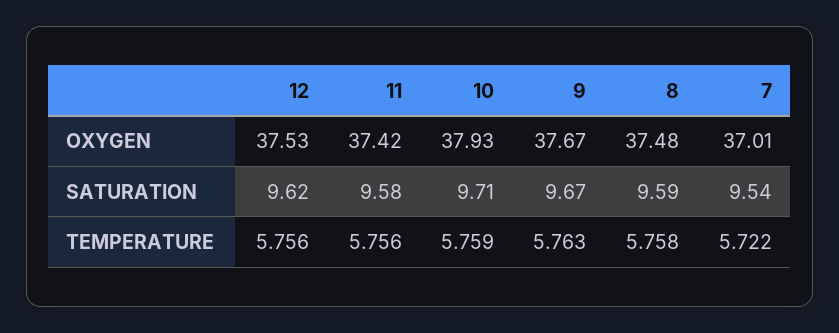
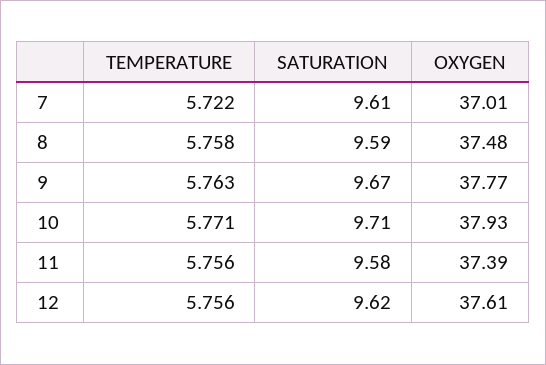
  {
    "12": {
-     "OXYGEN": 37.53,
+     "OXYGEN": 37.61,
      "SATURATION": 9.62,
      "TEMPERATURE": 5.756
    },
    "11": {
-     "OXYGEN": 37.42,
+     "OXYGEN": 37.39,
      "SATURATION": 9.58,
      "TEMPERATURE": 5.756
    },
    "10": {
      "OXYGEN": 37.93,
      "SATURATION": 9.71,
-     "TEMPERATURE": 5.759
+     "TEMPERATURE": 5.771
    },
    "9": {
-     "OXYGEN": 37.67,
+     "OXYGEN": 37.77,
      "SATURATION": 9.67,
      "TEMPERATURE": 5.763
    },
    "8": {
      "OXYGEN": 37.48,
      "SATURATION": 9.59,
      "TEMPERATURE": 5.758
    },
    "7": {
      "OXYGEN": 37.01,
-     "SATURATION": 9.54,
+     "SATURATION": 9.61,
      "TEMPERATURE": 5.722
    }
  }

